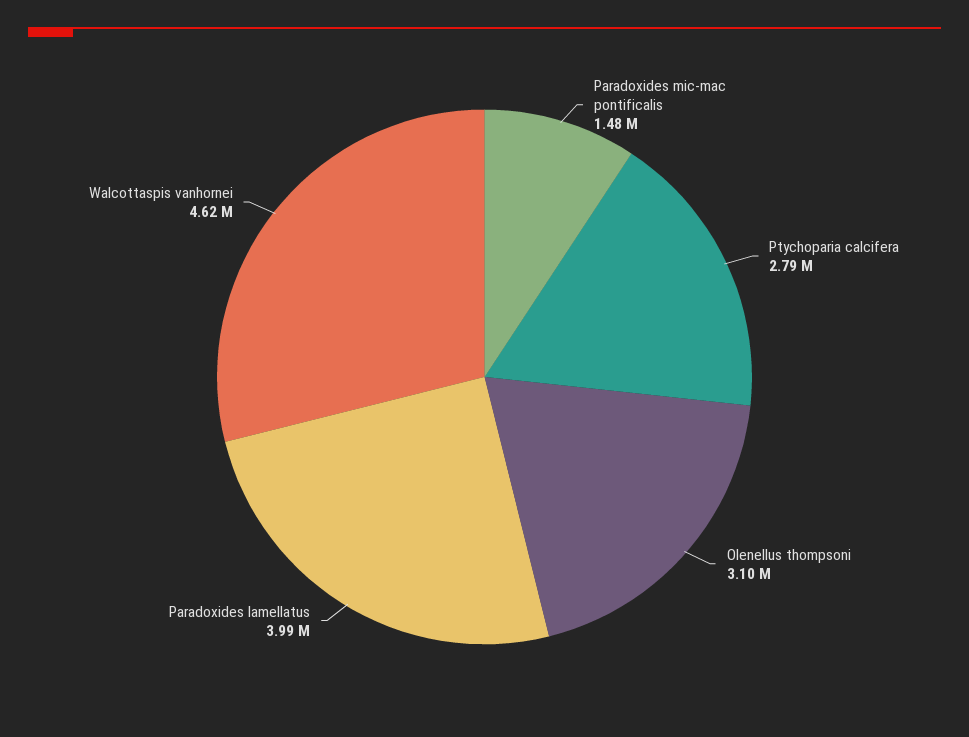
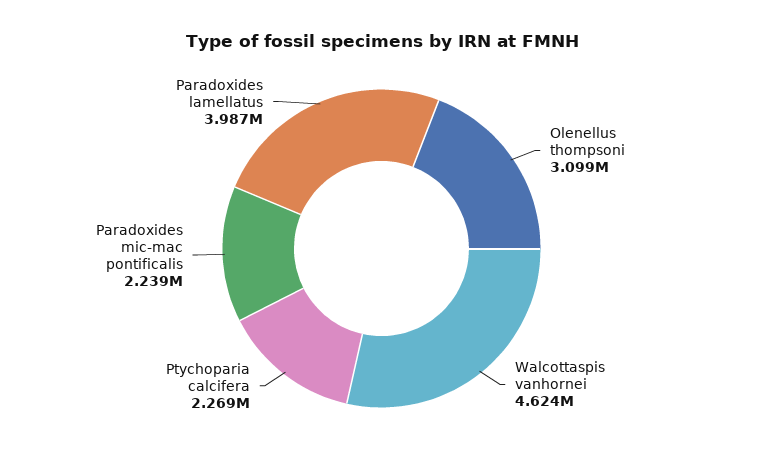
  {
-   "Paradoxides mic-mac pontificalis": 1480000,
+   "Paradoxides mic-mac pontificalis": 2239000,
-   "Ptychoparia calcifera": 2790000,
+   "Ptychoparia calcifera": 2269000,
    "Olenellus thompsoni": 3099000,
    "Paradoxides lamellatus": 3987000,
    "Walcottaspis vanhornei": 4624000
  }

